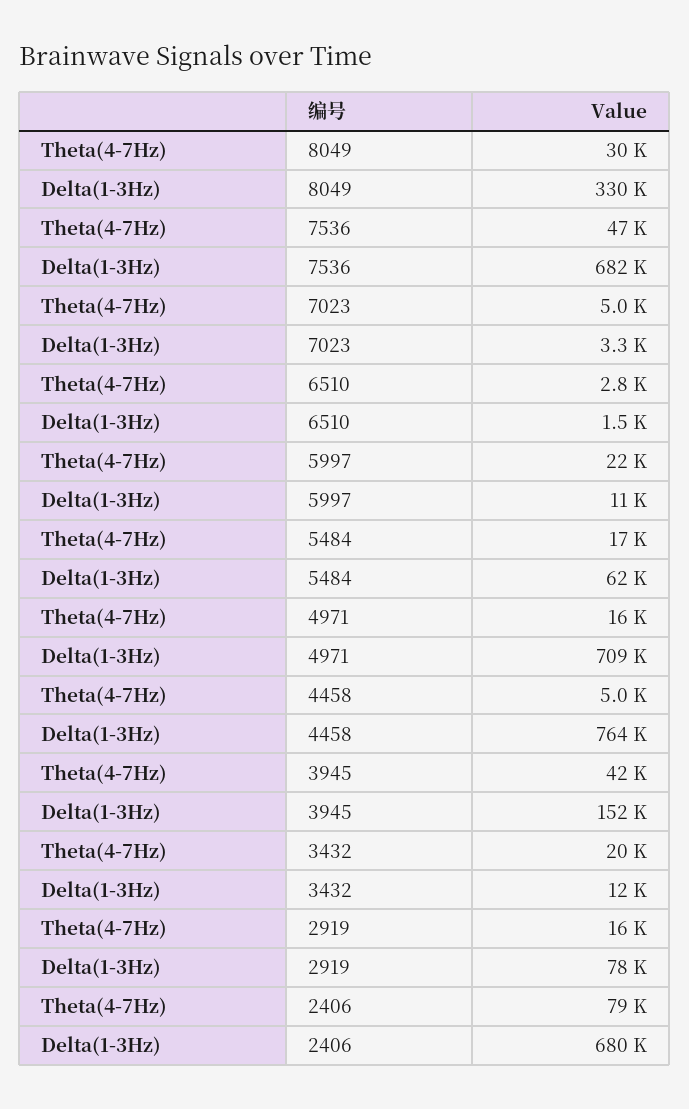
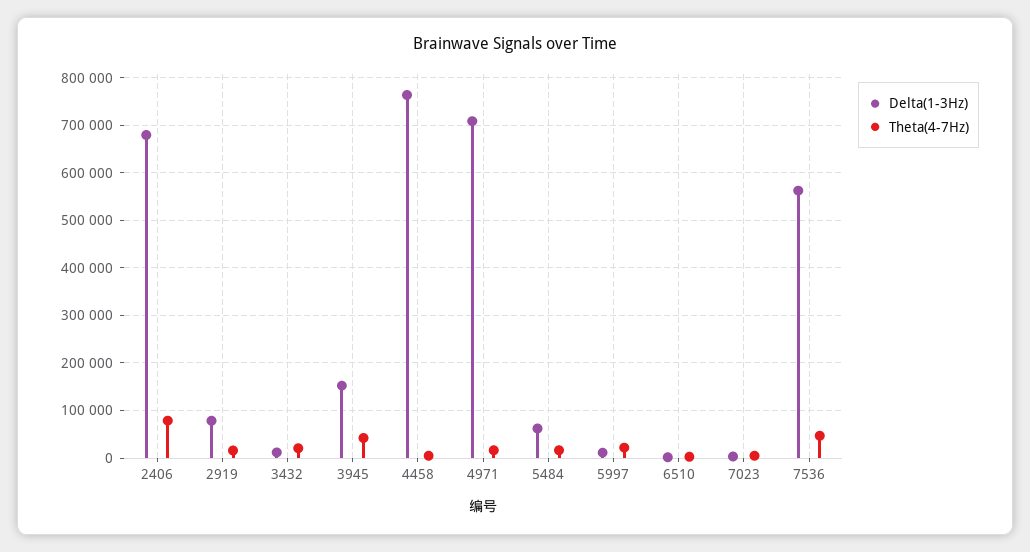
  {
    "Theta(4-7Hz)": {
-     "8049": 30000,
      "7536": 47000,
      "7023": 5000,
      "6510": 2800,
      "5997": 22000,
      "5484": 17000,
      "4971": 16000,
      "4458": 5000,
      "3945": 42000,
      "3432": 20000,
      "2919": 16000,
      "2406": 79000
    },
    "Delta(1-3Hz)": {
-     "8049": 330000,
-     "7536": 682000,
+     "7536": 560000,
      "7023": 3300,
      "6510": 1500,
      "5997": 11000,
      "5484": 62000,
      "4971": 709000,
      "4458": 764000,
      "3945": 152000,
      "3432": 12000,
      "2919": 78000,
      "2406": 680000
    }
  }

